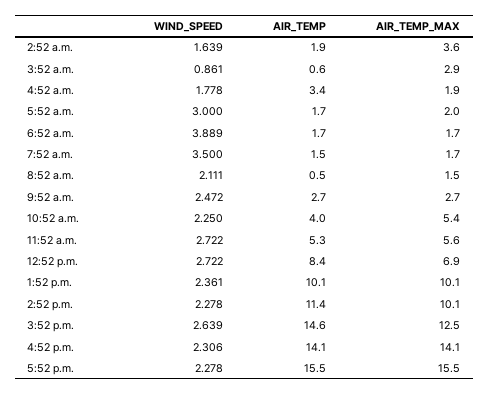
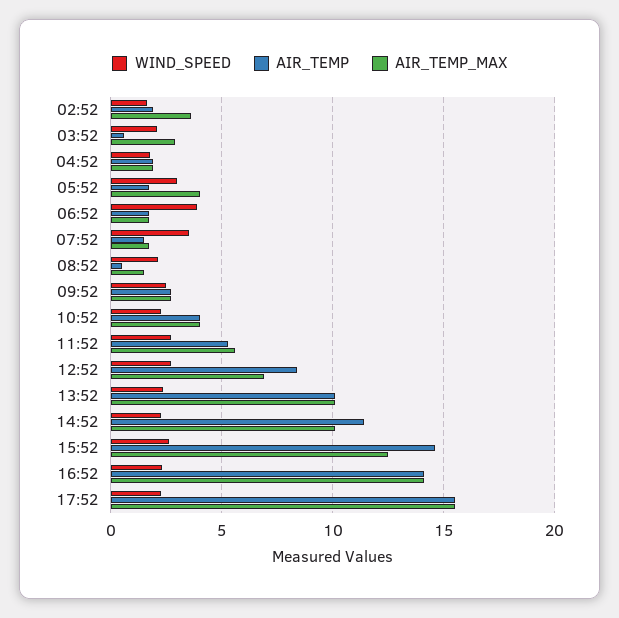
  {
    "WIND_SPEED": {
      "2:52 a.m.": 1.639,
-     "3:52 a.m.": 0.861,
+     "3:52 a.m.": 2,
      "4:52 a.m.": 1.778,
      "5:52 a.m.": 3,
      "6:52 a.m.": 3.889,
      "7:52 a.m.": 3.5,
      "8:52 a.m.": 2.111,
      "9:52 a.m.": 2.472,
      "10:52 a.m.": 2.25,
      "11:52 a.m.": 2.722,
      "12:52 p.m.": 2.722,
      "1:52 p.m.": 2.361,
      "2:52 p.m.": 2.278,
      "3:52 p.m.": 2.639,
      "4:52 p.m.": 2.306,
      "5:52 p.m.": 2.278
    },
    "AIR_TEMP": {
      "2:52 a.m.": 1.9,
      "3:52 a.m.": 0.6,
-     "4:52 a.m.": 3.4,
+     "4:52 a.m.": 2,
      "5:52 a.m.": 1.7,
      "6:52 a.m.": 1.7,
      "7:52 a.m.": 1.5,
      "8:52 a.m.": 0.5,
      "9:52 a.m.": 2.7,
      "10:52 a.m.": 4,
      "11:52 a.m.": 5.3,
      "12:52 p.m.": 8.4,
      "1:52 p.m.": 10.1,
      "2:52 p.m.": 11.4,
      "3:52 p.m.": 14.6,
      "4:52 p.m.": 14.1,
      "5:52 p.m.": 15.5
    },
    "AIR_TEMP_MAX": {
      "2:52 a.m.": 3.6,
      "3:52 a.m.": 2.9,
      "4:52 a.m.": 1.9,
-     "5:52 a.m.": 2,
+     "5:52 a.m.": 4,
      "6:52 a.m.": 1.7,
      "7:52 a.m.": 1.7,
      "8:52 a.m.": 1.5,
      "9:52 a.m.": 2.7,
-     "10:52 a.m.": 5.4,
+     "10:52 a.m.": 4,
      "11:52 a.m.": 5.6,
      "12:52 p.m.": 6.9,
      "1:52 p.m.": 10.1,
      "2:52 p.m.": 10.1,
      "3:52 p.m.": 12.5,
      "4:52 p.m.": 14.1,
      "5:52 p.m.": 15.5
    }
  }

